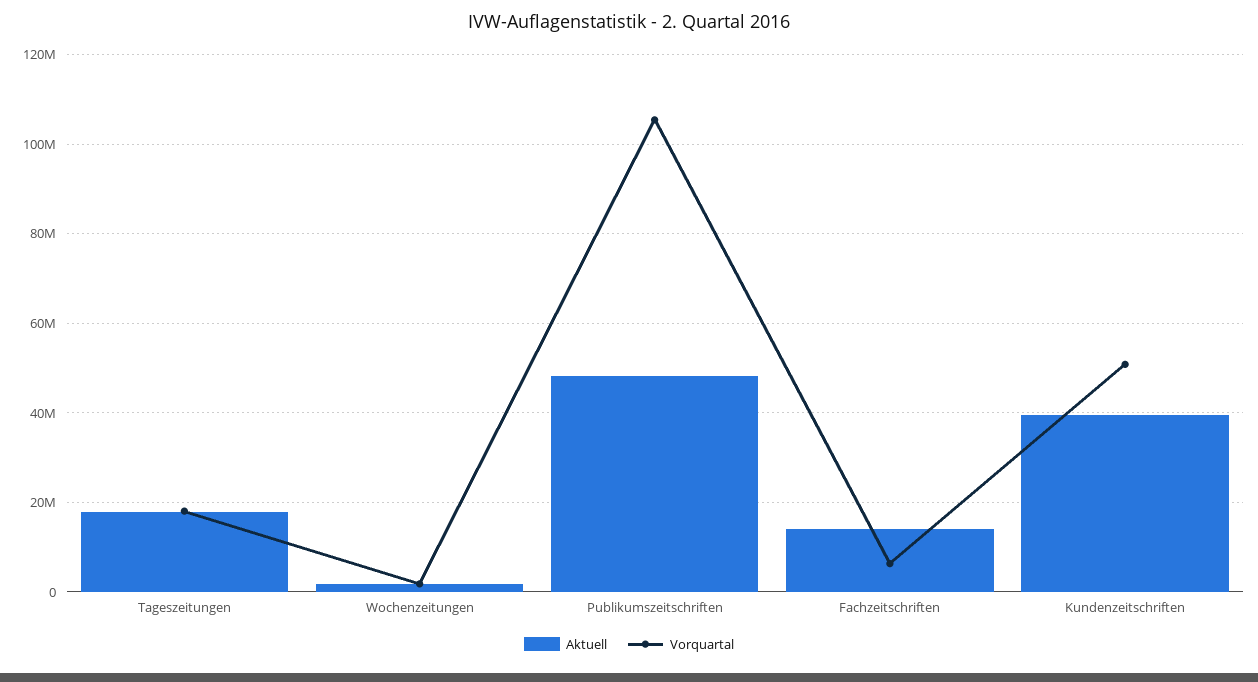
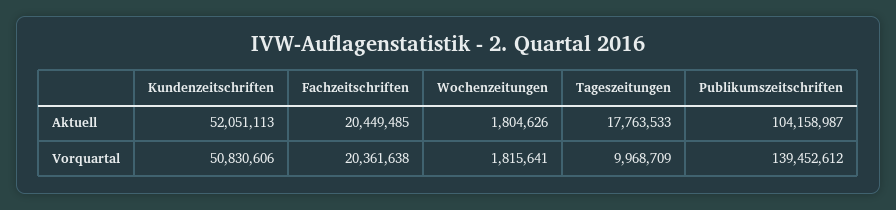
  {
    "Aktuell": {
      "Tageszeitungen": 17763533,
      "Wochenzeitungen": 1804626,
-     "Publikumszeitschriften": 48000000,
+     "Publikumszeitschriften": 104158987,
-     "Fachzeitschriften": 14000000,
+     "Fachzeitschriften": 20449485,
-     "Kundenzeitschriften": 40000000
+     "Kundenzeitschriften": 52051113
    },
    "Vorquartal": {
-     "Tageszeitungen": 18000000,
+     "Tageszeitungen": 9968709,
      "Wochenzeitungen": 1815641,
-     "Publikumszeitschriften": 106000000,
+     "Publikumszeitschriften": 139452612,
-     "Fachzeitschriften": 6000000,
+     "Fachzeitschriften": 20361638,
      "Kundenzeitschriften": 50830606
    }
  }

